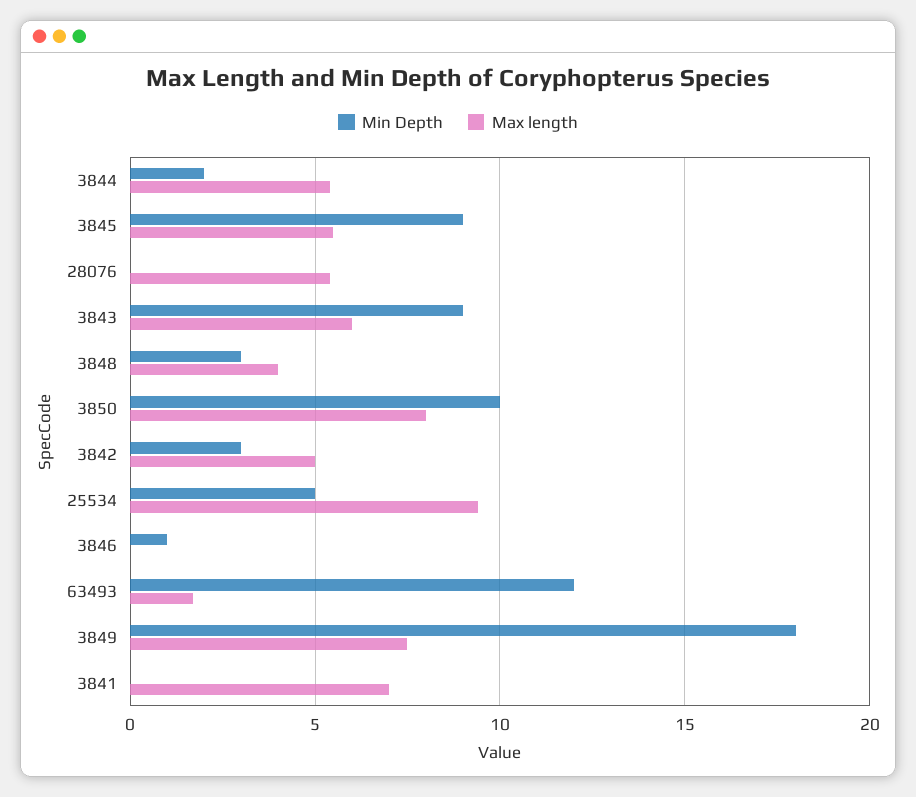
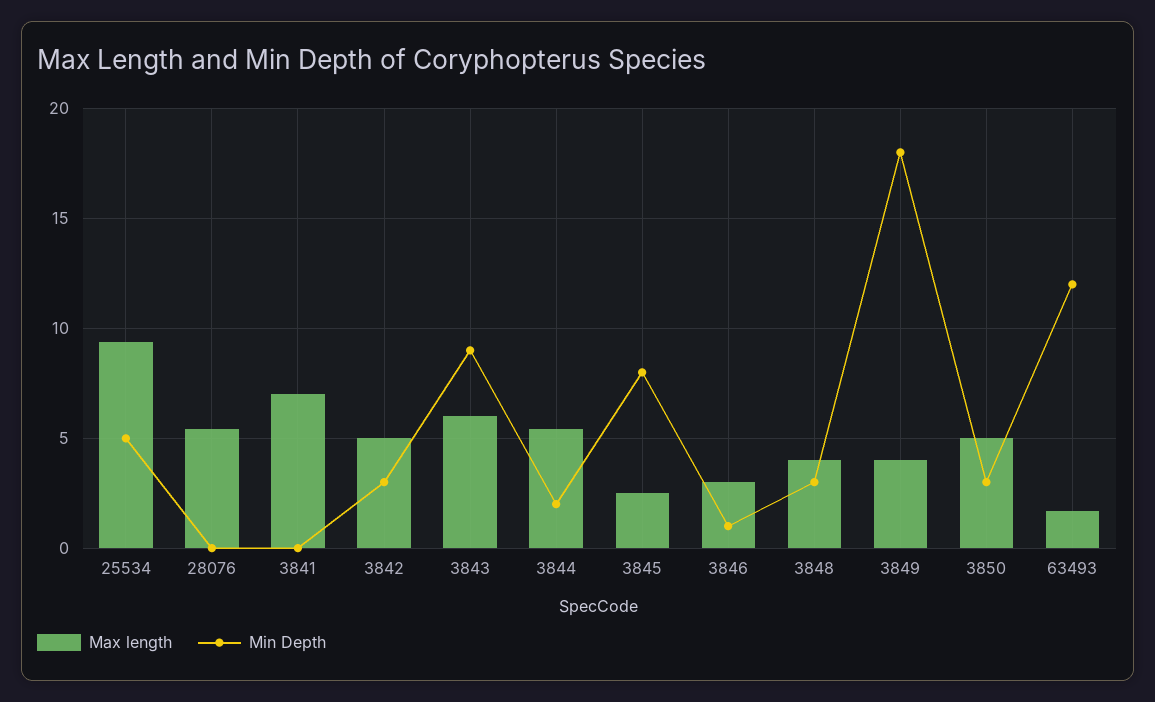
  {
    "Min Depth": {
      "3844": 2,
-     "3845": 9,
+     "3845": 8,
      "28076": 0,
      "3843": 9,
      "3848": 3,
-     "3850": 10,
+     "3850": 3,
      "3842": 3,
      "25534": 5,
      "3846": 1,
      "63493": 12,
      "3849": 18,
      "3841": 0
    },
    "Max length": {
      "3844": 5.5,
-     "3845": 5.5,
+     "3845": 2.5,
      "28076": 5.5,
      "3843": 6,
      "3848": 4,
-     "3850": 8,
+     "3850": 5,
      "3842": 5,
      "25534": 9.5,
-     "3846": 0,
+     "3846": 3,
      "63493": 1.5,
-     "3849": 7.5,
+     "3849": 4,
      "3841": 7
    }
  }

